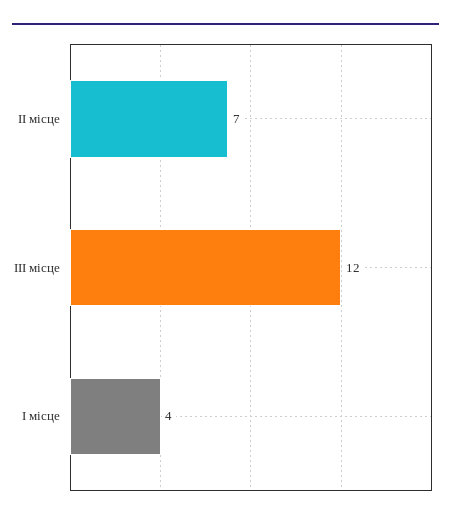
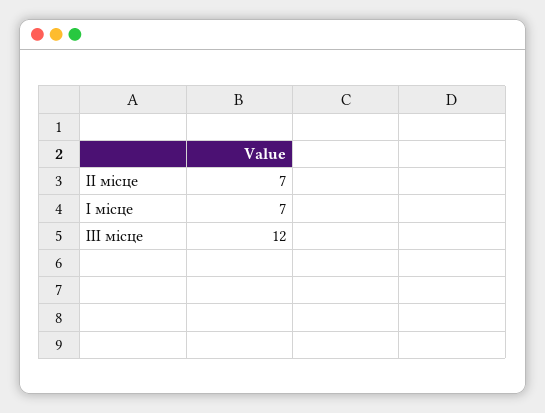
  {
    "II місце": 7,
    "III місце": 12,
-   "I місце": 4
+   "I місце": 7
  }

